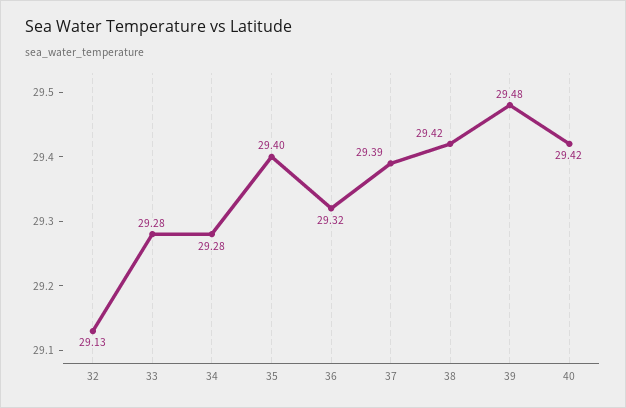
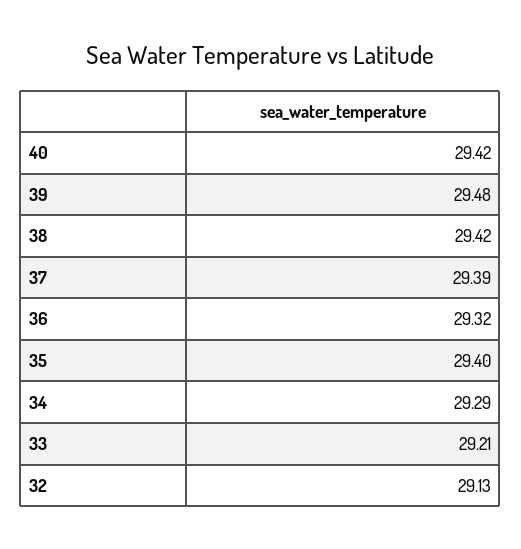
  {
    "32": 29.13,
-   "33": 29.28,
+   "33": 29.21,
-   "34": 29.28,
+   "34": 29.29,
    "35": 29.4,
    "36": 29.32,
    "37": 29.39,
    "38": 29.42,
    "39": 29.48,
    "40": 29.42
  }

